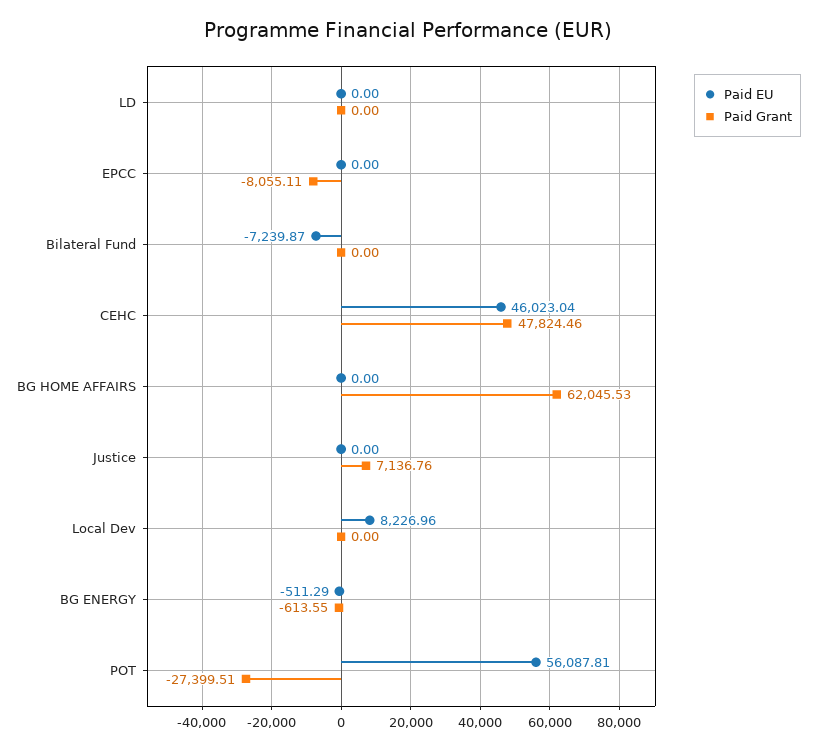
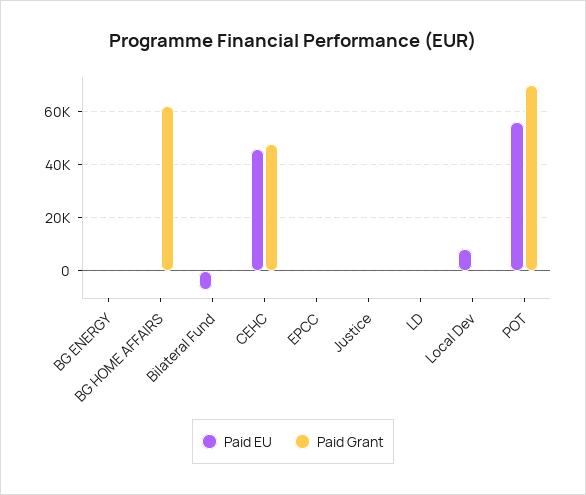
  {
    "Paid EU": {
      "LD": 0,
      "EPCC": 0,
      "Bilateral Fund": -7239.87,
      "CEHC": 46023.04,
      "BG HOME AFFAIRS": 0,
      "Justice": 0,
      "Local Dev": 8226.96,
      "BG ENERGY": -511.29,
      "POT": 56087.81
    },
    "Paid Grant": {
      "LD": 0,
-     "EPCC": -8055.11,
+     "EPCC": 0,
      "Bilateral Fund": 0,
      "CEHC": 47824.46,
      "BG HOME AFFAIRS": 62045.53,
-     "Justice": 7136.76,
+     "Justice": 0,
      "Local Dev": 0,
      "BG ENERGY": -613.55,
-     "POT": -27399.51
+     "POT": 70000
    }
  }

